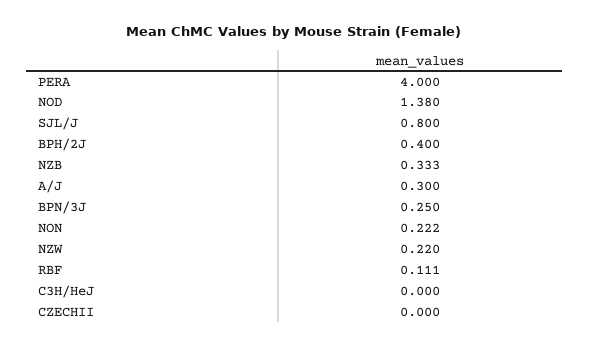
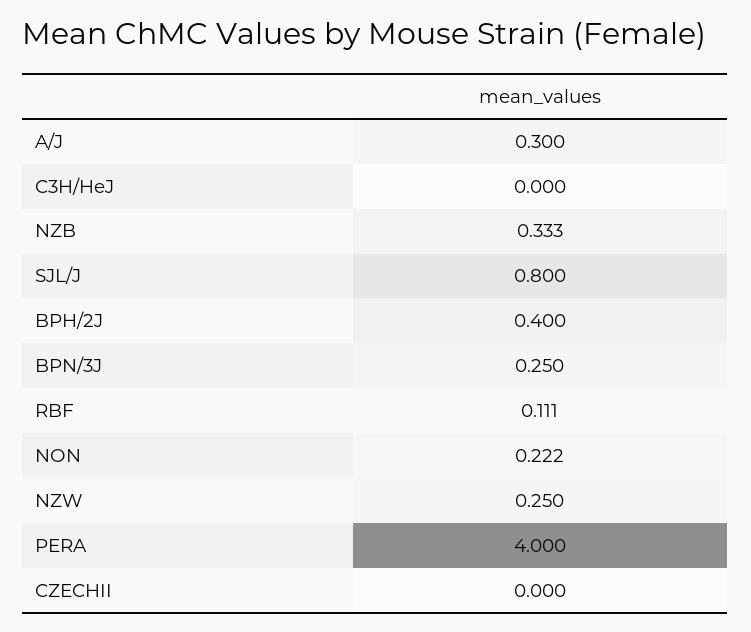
  {
    "PERA": 4,
-   "NOD": 1.38,
    "SJL/J": 0.8,
    "BPH/2J": 0.4,
    "NZB": 0.333,
    "A/J": 0.3,
    "BPN/3J": 0.25,
    "NON": 0.222,
-   "NZW": 0.22,
+   "NZW": 0.25,
    "RBF": 0.111,
    "C3H/HeJ": 0,
    "CZECHII": 0
  }

